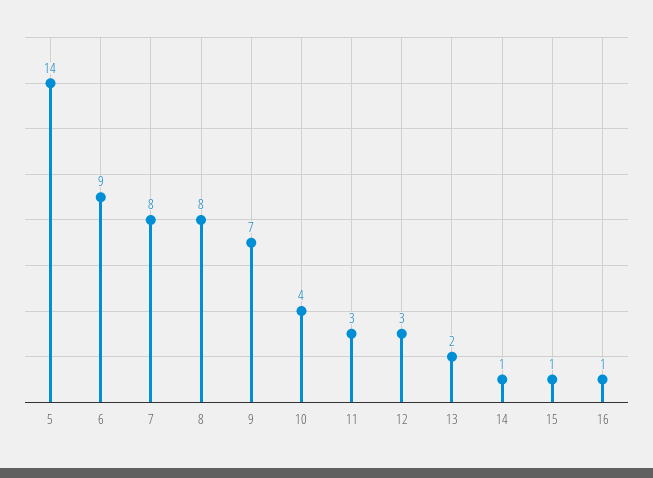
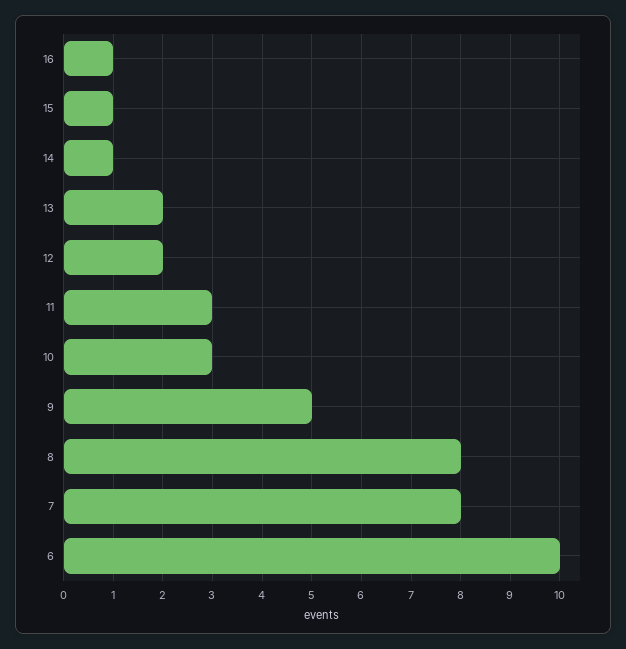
  {
-   "5": 14,
-   "6": 9,
+   "6": 10,
    "7": 8,
    "8": 8,
-   "9": 7,
+   "9": 5,
-   "10": 4,
+   "10": 3,
    "11": 3,
-   "12": 3,
+   "12": 2,
    "13": 2,
    "14": 1,
    "15": 1,
    "16": 1
  }

